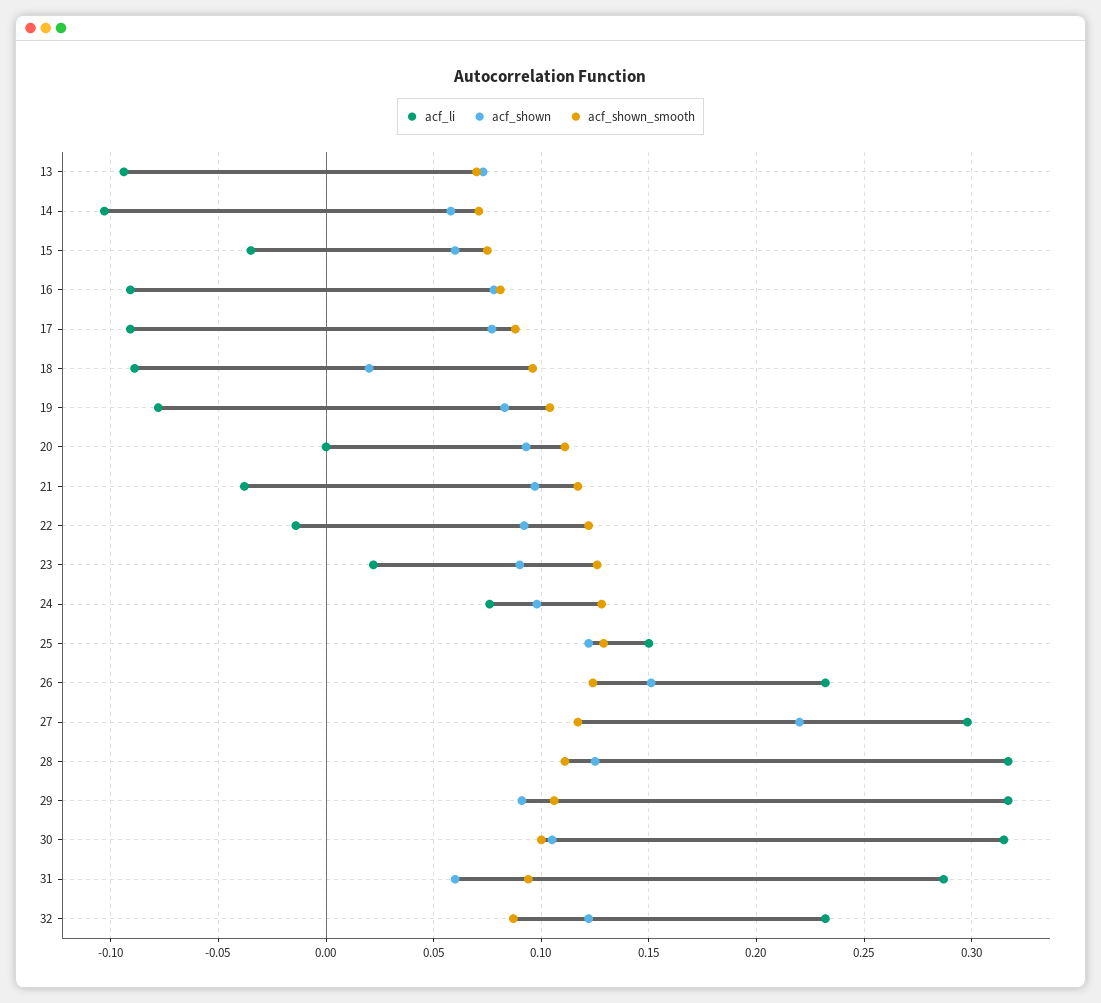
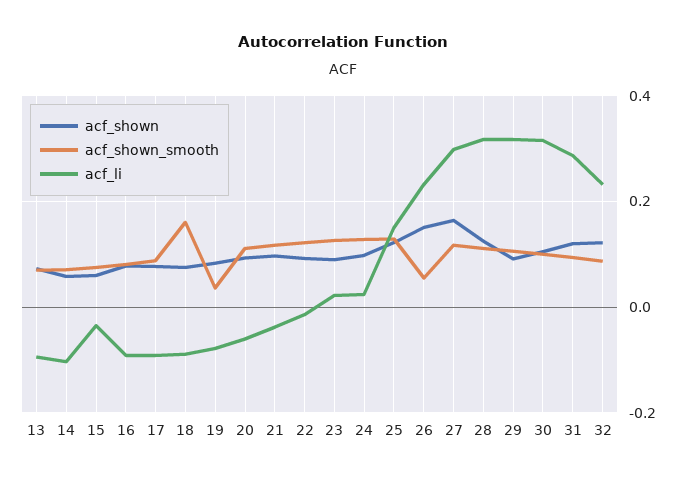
  {
    "acf_li": {
      "13": -0.095,
      "14": -0.105,
      "15": -0.035,
      "16": -0.09,
      "17": -0.09,
      "18": -0.09,
      "19": -0.08,
-     "20": 0,
+     "20": -0.06,
      "21": -0.04,
      "22": -0.015,
      "23": 0.02,
-     "24": 0.075,
+     "24": 0.02,
      "25": 0.15,
      "26": 0.23,
      "27": 0.3,
      "28": 0.315,
      "29": 0.315,
      "30": 0.315,
      "31": 0.285,
      "32": 0.23
    },
    "acf_shown": {
      "13": 0.075,
      "14": 0.06,
      "15": 0.06,
      "16": 0.08,
      "17": 0.075,
-     "18": 0.02,
+     "18": 0.08,
      "19": 0.085,
      "20": 0.095,
      "21": 0.095,
      "22": 0.09,
      "23": 0.09,
      "24": 0.1,
      "25": 0.12,
      "26": 0.15,
-     "27": 0.22,
+     "27": 0.16,
      "28": 0.125,
      "29": 0.09,
      "30": 0.105,
-     "31": 0.06,
+     "31": 0.12,
      "32": 0.12
    },
    "acf_shown_smooth": {
      "13": 0.07,
      "14": 0.07,
      "15": 0.075,
      "16": 0.08,
      "17": 0.09,
-     "18": 0.095,
+     "18": 0.16,
-     "19": 0.105,
+     "19": 0.04,
      "20": 0.11,
      "21": 0.115,
      "22": 0.12,
      "23": 0.125,
      "24": 0.13,
      "25": 0.13,
-     "26": 0.125,
+     "26": 0.06,
      "27": 0.115,
      "28": 0.11,
      "29": 0.105,
      "30": 0.1,
      "31": 0.095,
      "32": 0.085
    }
  }

